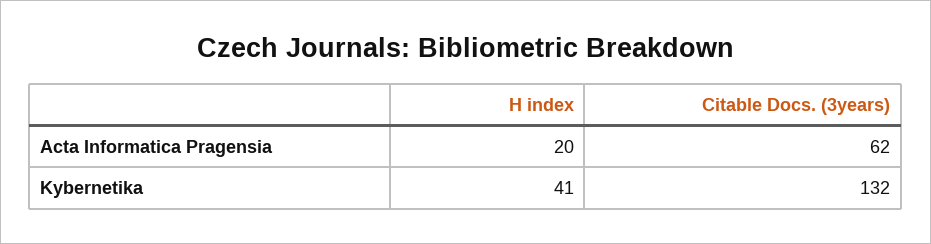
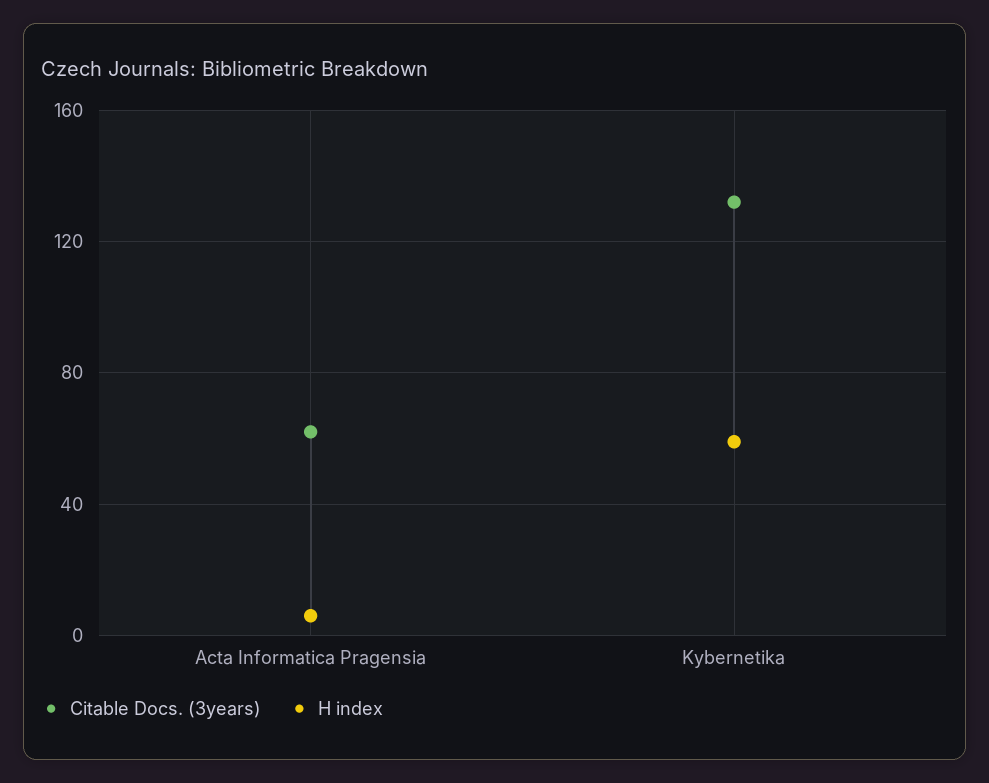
  {
    "H index": {
-     "Acta Informatica Pragensia": 20,
+     "Acta Informatica Pragensia": 5,
-     "Kybernetika": 41
+     "Kybernetika": 60
    },
    "Citable Docs. (3years)": {
      "Acta Informatica Pragensia": 62,
      "Kybernetika": 132
    }
  }

